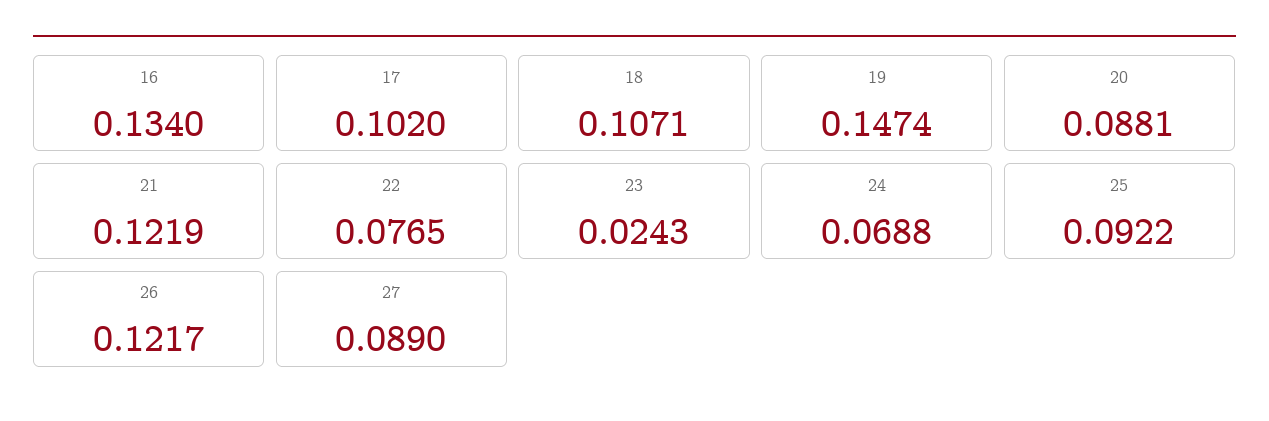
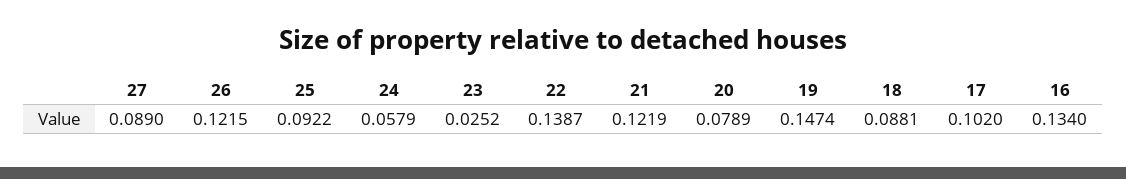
  {
    "16": 0.134,
    "17": 0.102,
-   "18": 0.1071,
+   "18": 0.0881,
    "19": 0.1474,
-   "20": 0.0881,
+   "20": 0.0789,
    "21": 0.1219,
-   "22": 0.0765,
+   "22": 0.1387,
-   "23": 0.0243,
+   "23": 0.0252,
-   "24": 0.0688,
+   "24": 0.0579,
    "25": 0.0922,
-   "26": 0.1217,
+   "26": 0.1215,
    "27": 0.089
  }

